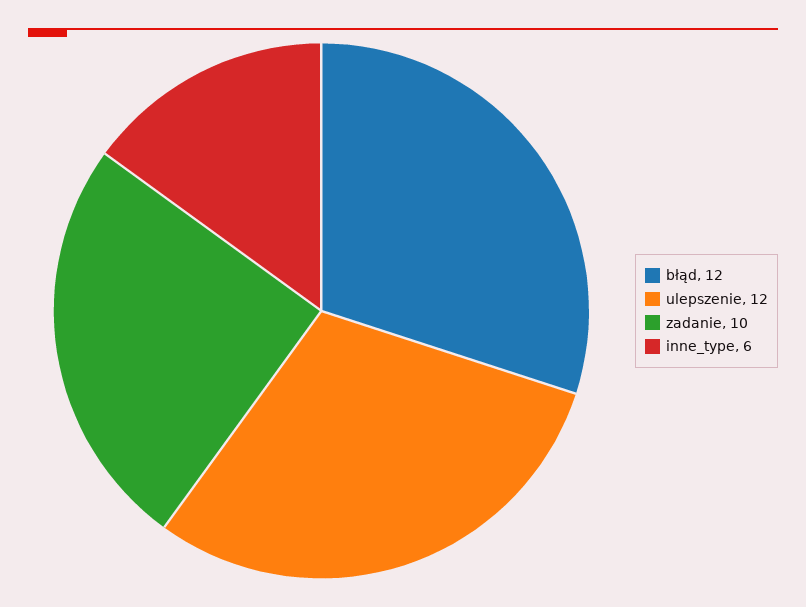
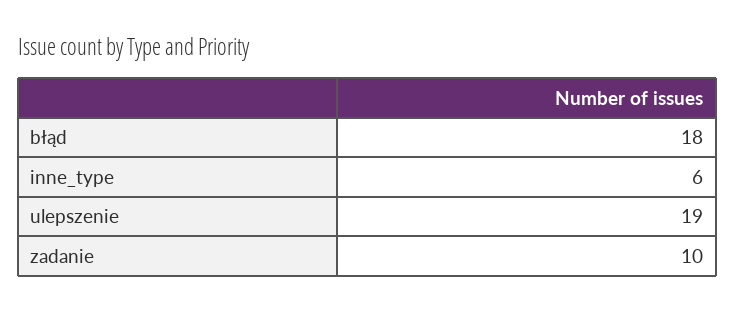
  {
-   "błąd": 12,
+   "błąd": 18,
-   "ulepszenie": 12,
+   "ulepszenie": 19,
    "zadanie": 10,
    "inne_type": 6
  }

